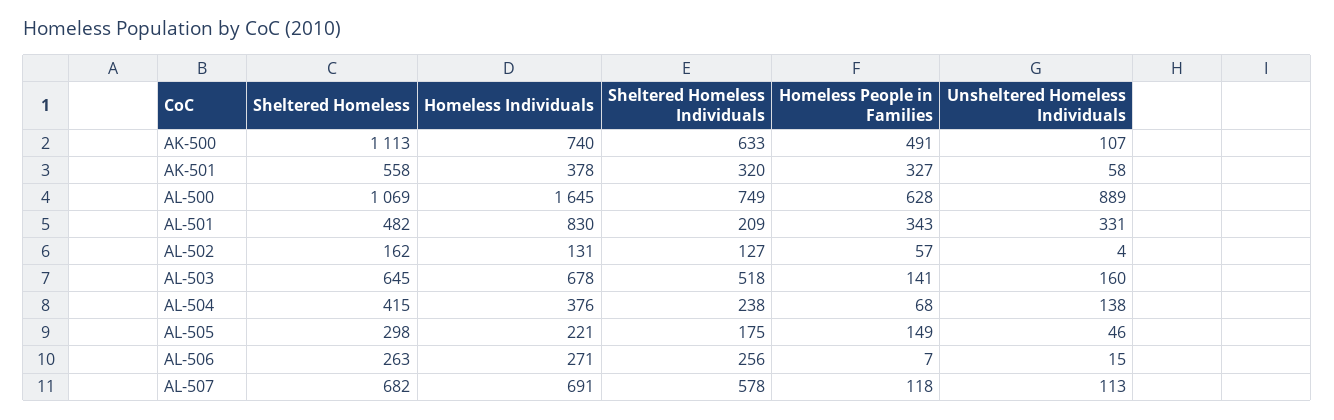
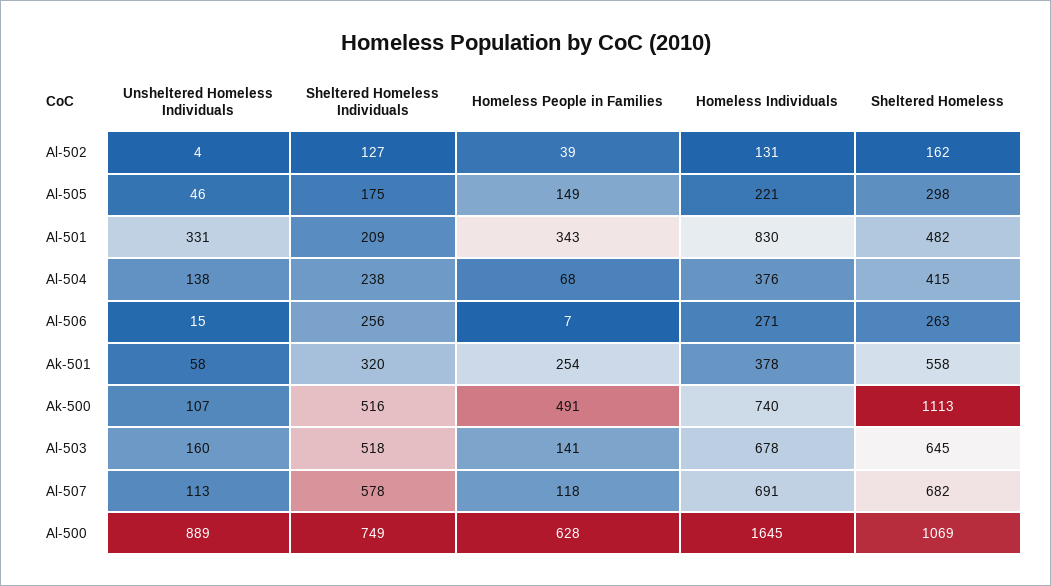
  {
    "Sheltered Homeless": {
      "AK-500": 1113,
      "AK-501": 558,
      "AL-500": 1069,
      "AL-501": 482,
      "AL-502": 162,
      "AL-503": 645,
      "AL-504": 415,
      "AL-505": 298,
      "AL-506": 263,
      "AL-507": 682
    },
    "Homeless Individuals": {
      "AK-500": 740,
      "AK-501": 378,
      "AL-500": 1645,
      "AL-501": 830,
      "AL-502": 131,
      "AL-503": 678,
      "AL-504": 376,
      "AL-505": 221,
      "AL-506": 271,
      "AL-507": 691
    },
    "Sheltered Homeless Individuals": {
-     "AK-500": 633,
+     "AK-500": 516,
      "AK-501": 320,
      "AL-500": 749,
      "AL-501": 209,
      "AL-502": 127,
      "AL-503": 518,
      "AL-504": 238,
      "AL-505": 175,
      "AL-506": 256,
      "AL-507": 578
    },
    "Homeless People in Families": {
      "AK-500": 491,
-     "AK-501": 327,
+     "AK-501": 254,
      "AL-500": 628,
      "AL-501": 343,
-     "AL-502": 57,
+     "AL-502": 39,
      "AL-503": 141,
      "AL-504": 68,
      "AL-505": 149,
      "AL-506": 7,
      "AL-507": 118
    },
    "Unsheltered Homeless Individuals": {
      "AK-500": 107,
      "AK-501": 58,
      "AL-500": 889,
      "AL-501": 331,
      "AL-502": 4,
      "AL-503": 160,
      "AL-504": 138,
      "AL-505": 46,
      "AL-506": 15,
      "AL-507": 113
    }
  }

